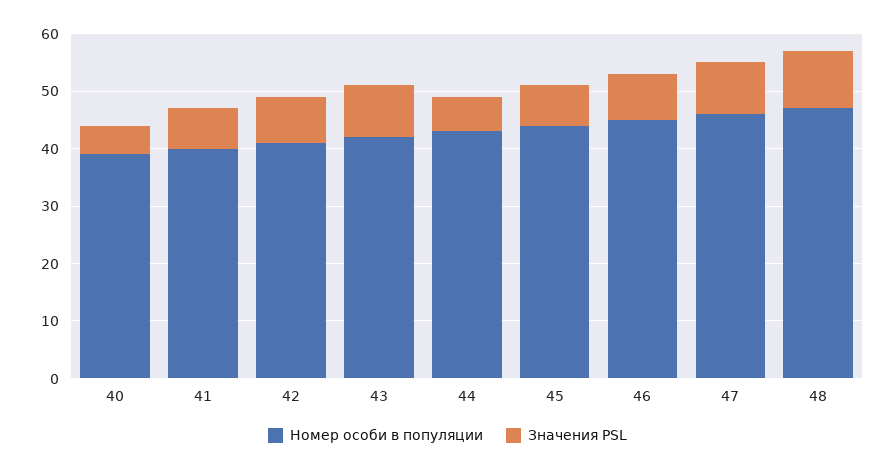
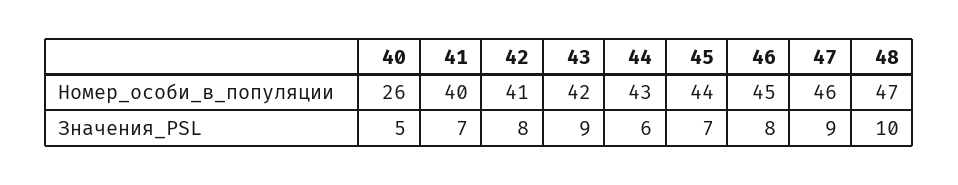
  {
    "Номер особи в популяции": {
-     "40": 40,
+     "40": 26,
      "41": 40,
      "42": 41,
      "43": 42,
      "44": 43,
      "45": 44,
      "46": 45,
      "47": 46,
      "48": 47
    },
    "Значения PSL": {
      "40": 5,
      "41": 7,
      "42": 8,
      "43": 9,
      "44": 6,
      "45": 7,
      "46": 8,
      "47": 9,
      "48": 10
    }
  }

